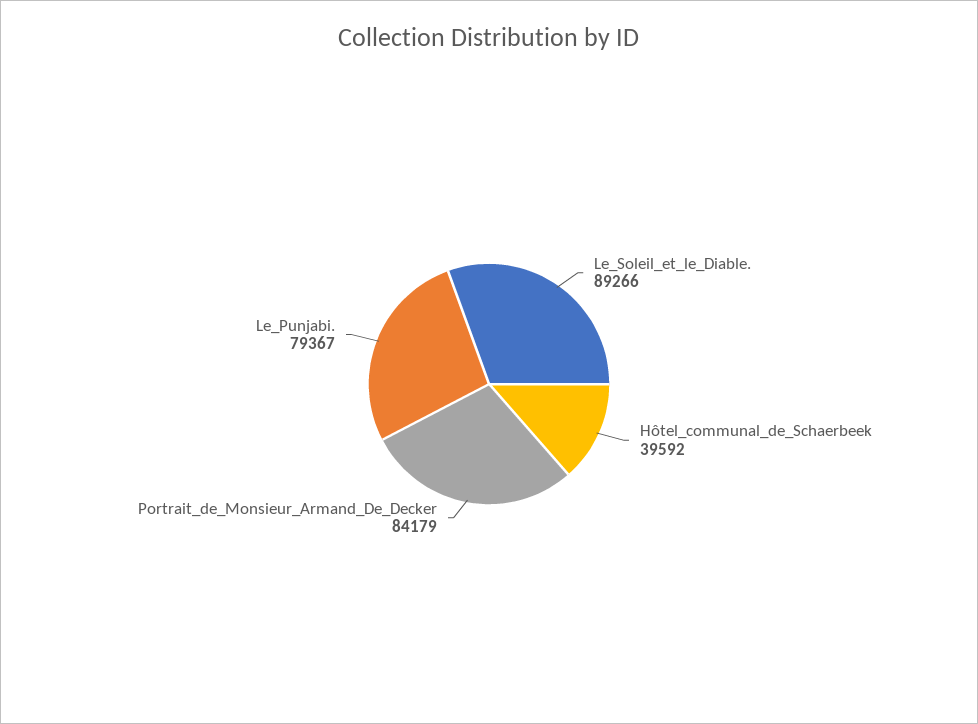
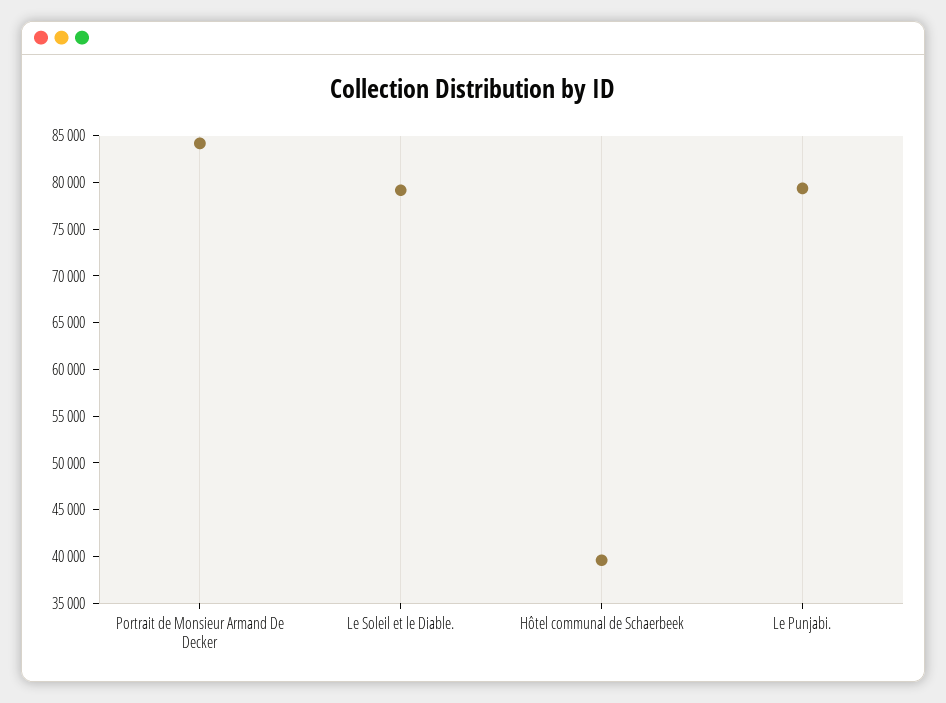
  {
-   "Le_Soleil_et_le_Diable.": 89266,
+   "Le_Soleil_et_le_Diable.": 79000,
    "Hôtel_communal_de_Schaerbeek": 39592,
    "Portrait_de_Monsieur_Armand_De_Decker": 84179,
    "Le_Punjabi.": 79367
  }

